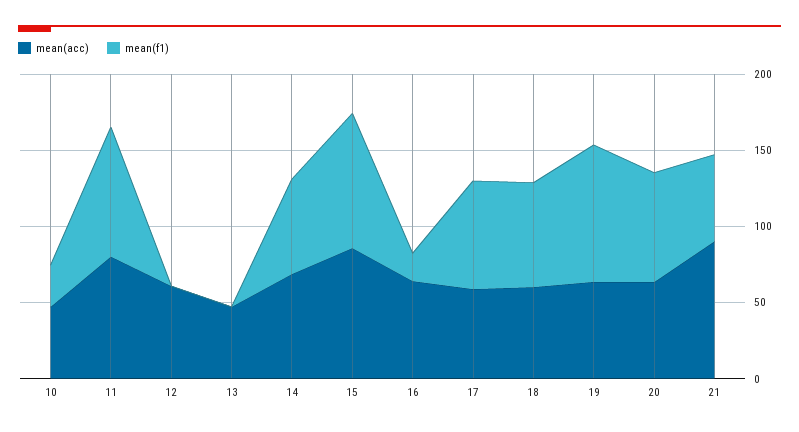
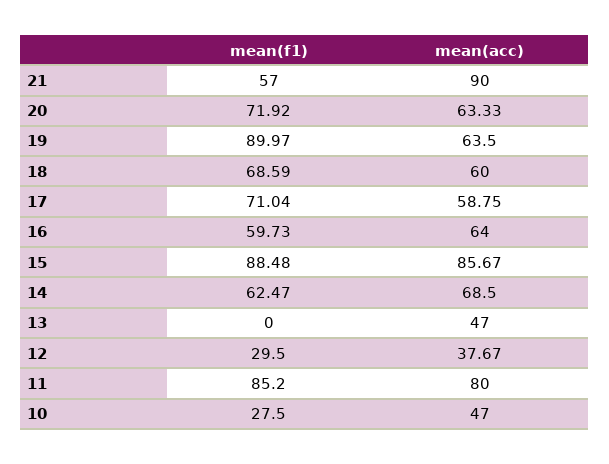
  {
    "mean(acc)": {
      "10": 47,
      "11": 80,
-     "12": 60,
+     "12": 37.67,
      "13": 47,
      "14": 68.5,
      "15": 85.67,
      "16": 64,
      "17": 58.75,
      "18": 60,
      "19": 63.5,
      "20": 63.33,
      "21": 90
    },
    "mean(f1)": {
      "10": 27.5,
      "11": 85.2,
-     "12": 0,
+     "12": 29.5,
      "13": 0,
      "14": 62.47,
      "15": 88.48,
-     "16": 20,
+     "16": 59.73,
      "17": 71.04,
      "18": 68.59,
      "19": 89.97,
      "20": 71.92,
      "21": 57
    }
  }

